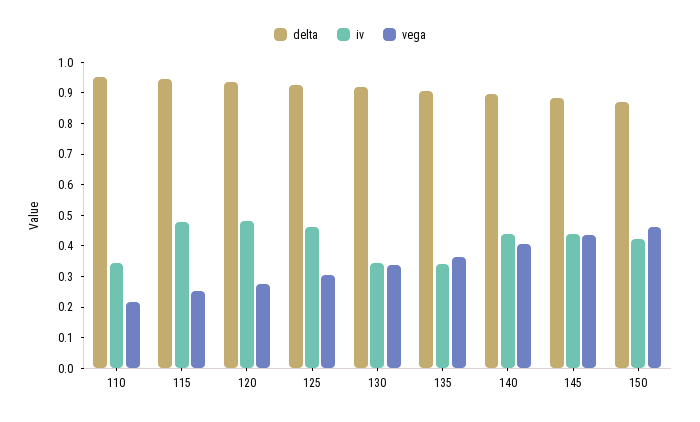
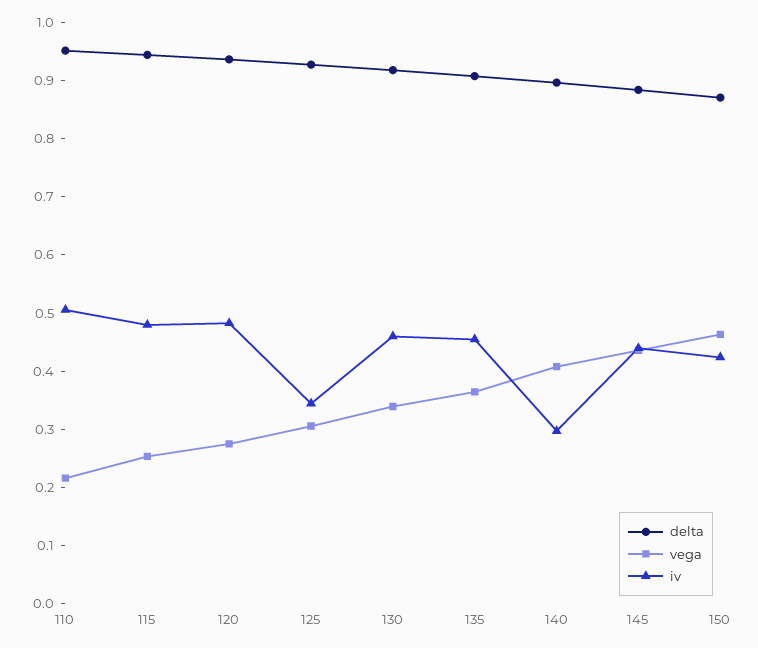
  {
    "delta": {
      "110": 0.96,
      "115": 0.94,
      "120": 0.94,
      "125": 0.92,
      "130": 0.92,
      "135": 0.9,
      "140": 0.9,
      "145": 0.88,
      "150": 0.88
    },
    "iv": {
-     "110": 0.35,
+     "110": 0.5,
      "115": 0.48,
      "120": 0.48,
-     "125": 0.45,
+     "125": 0.34,
-     "130": 0.35,
+     "130": 0.46,
-     "135": 0.35,
+     "135": 0.46,
-     "140": 0.45,
+     "140": 0.3,
      "145": 0.44,
      "150": 0.42
    },
    "vega": {
      "110": 0.22,
      "115": 0.26,
      "120": 0.28,
      "125": 0.3,
      "130": 0.34,
      "135": 0.36,
      "140": 0.4,
      "145": 0.44,
      "150": 0.46
    }
  }

